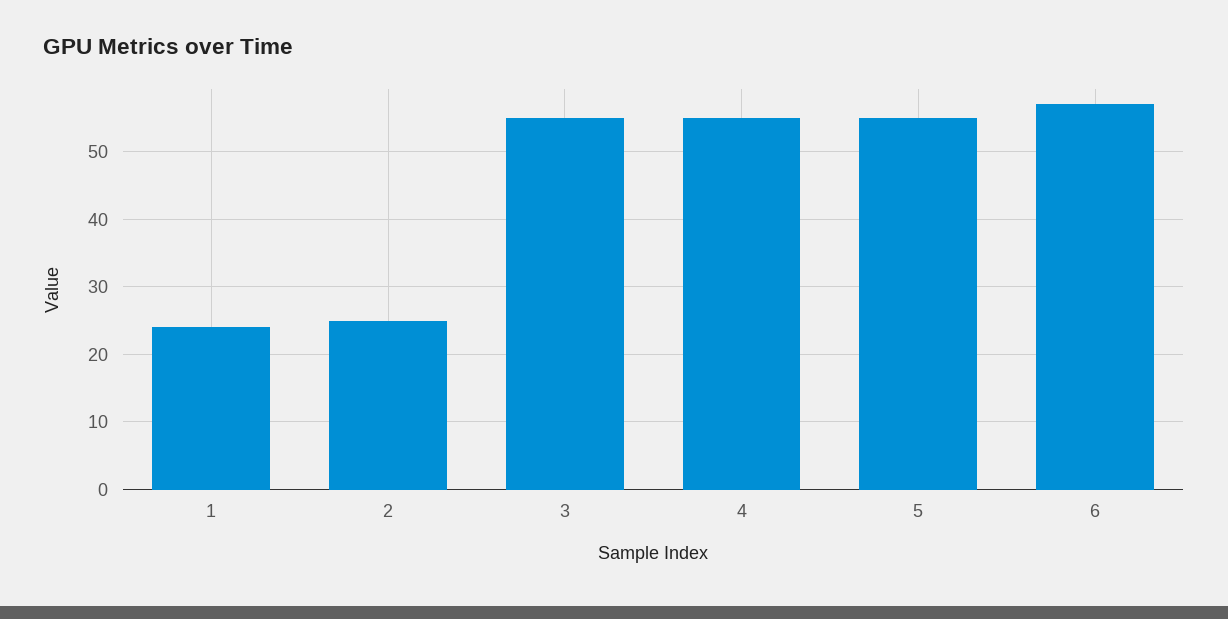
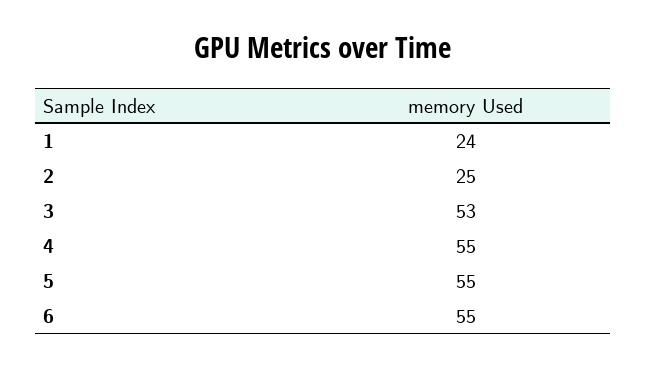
  {
    "1": 24,
    "2": 25,
-   "3": 55,
+   "3": 53,
    "4": 55,
    "5": 55,
-   "6": 57
+   "6": 55
  }

